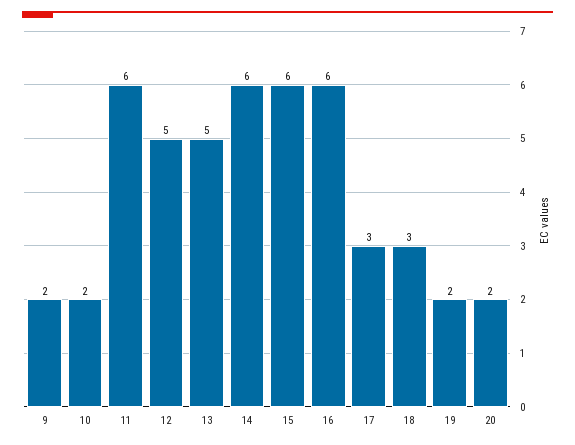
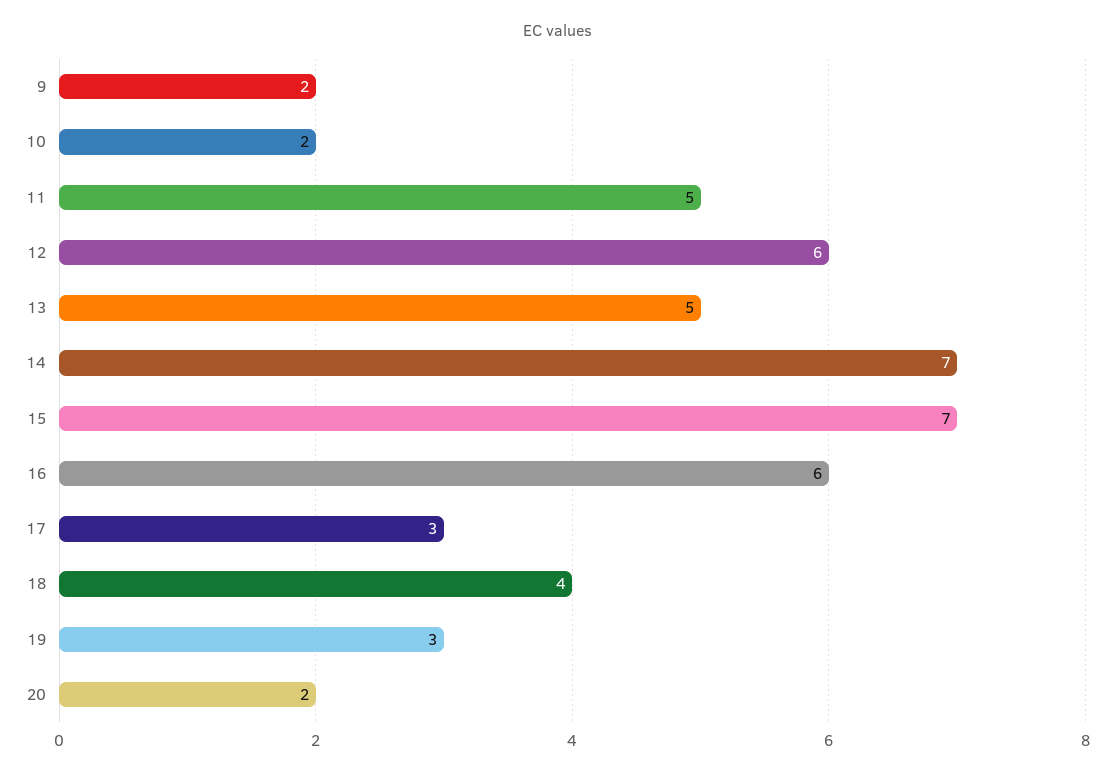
  {
    "9": 2,
    "10": 2,
-   "11": 6,
+   "11": 5,
-   "12": 5,
+   "12": 6,
    "13": 5,
-   "14": 6,
+   "14": 7,
-   "15": 6,
+   "15": 7,
    "16": 6,
    "17": 3,
-   "18": 3,
+   "18": 4,
-   "19": 2,
+   "19": 3,
    "20": 2
  }

